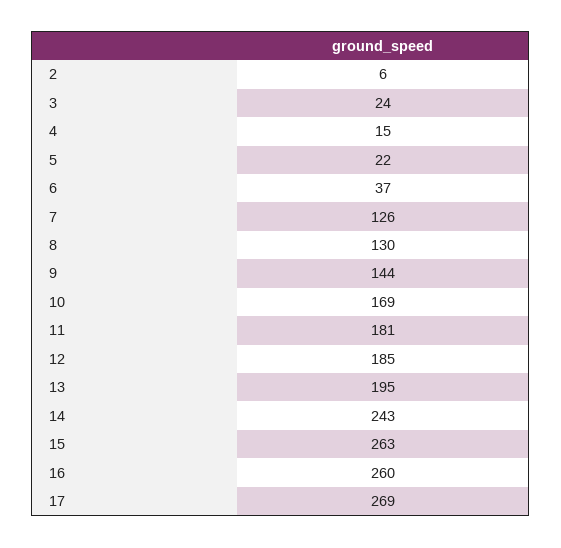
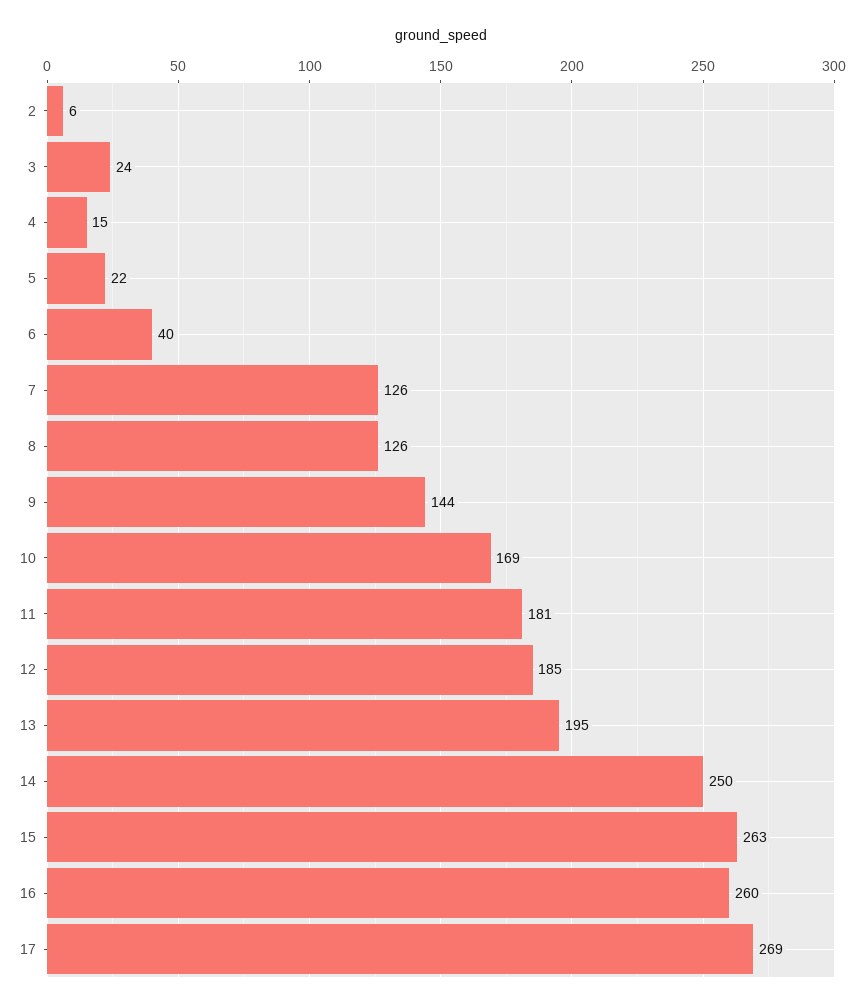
  {
    "2": 6,
    "3": 24,
    "4": 15,
    "5": 22,
-   "6": 37,
+   "6": 40,
    "7": 126,
-   "8": 130,
+   "8": 126,
    "9": 144,
    "10": 169,
    "11": 181,
    "12": 185,
    "13": 195,
-   "14": 243,
+   "14": 250,
    "15": 263,
    "16": 260,
    "17": 269
  }

